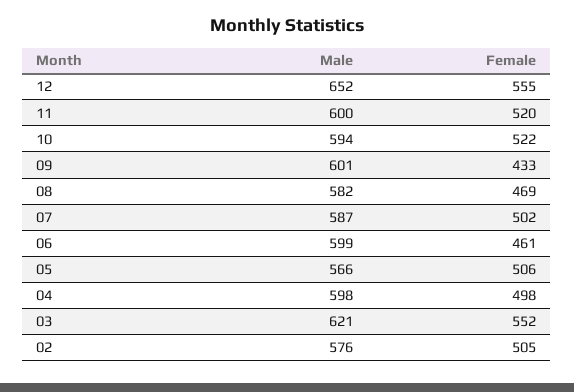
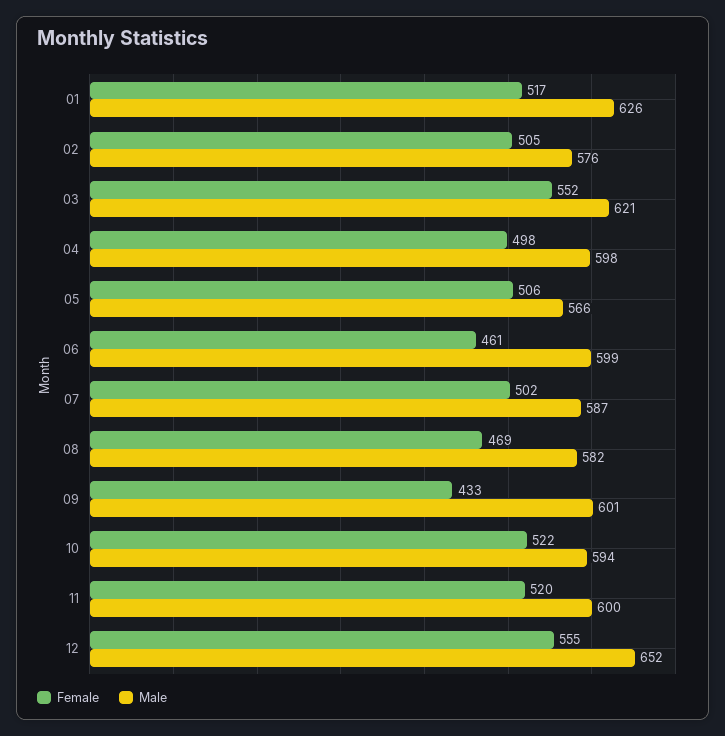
  {
    "Male": {
      "12": 652,
      "11": 600,
      "10": 594,
      "09": 601,
      "08": 582,
      "07": 587,
      "06": 599,
      "05": 566,
      "04": 598,
      "03": 621,
-     "02": 576
+     "02": 576,
+     "01": 626
    },
    "Female": {
      "12": 555,
      "11": 520,
      "10": 522,
      "09": 433,
      "08": 469,
      "07": 502,
      "06": 461,
      "05": 506,
      "04": 498,
      "03": 552,
-     "02": 505
+     "02": 505,
+     "01": 517
    }
  }

